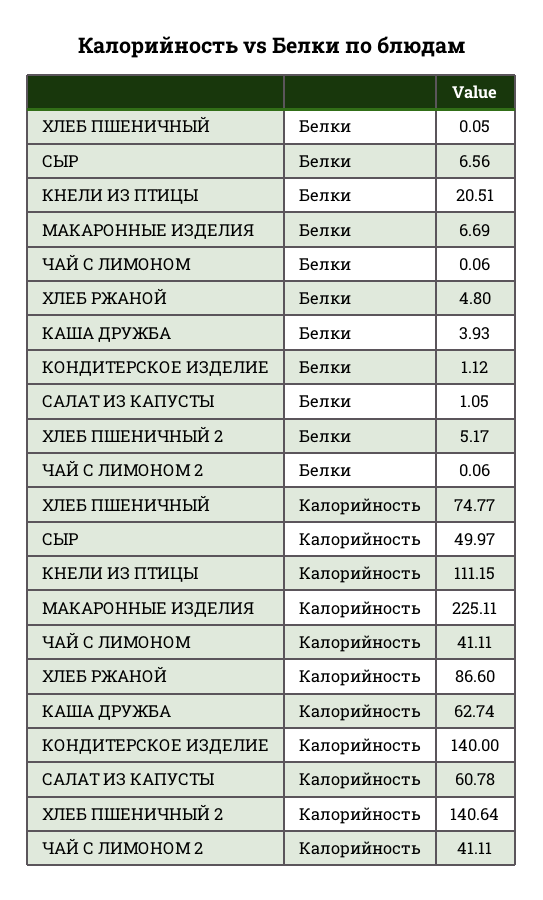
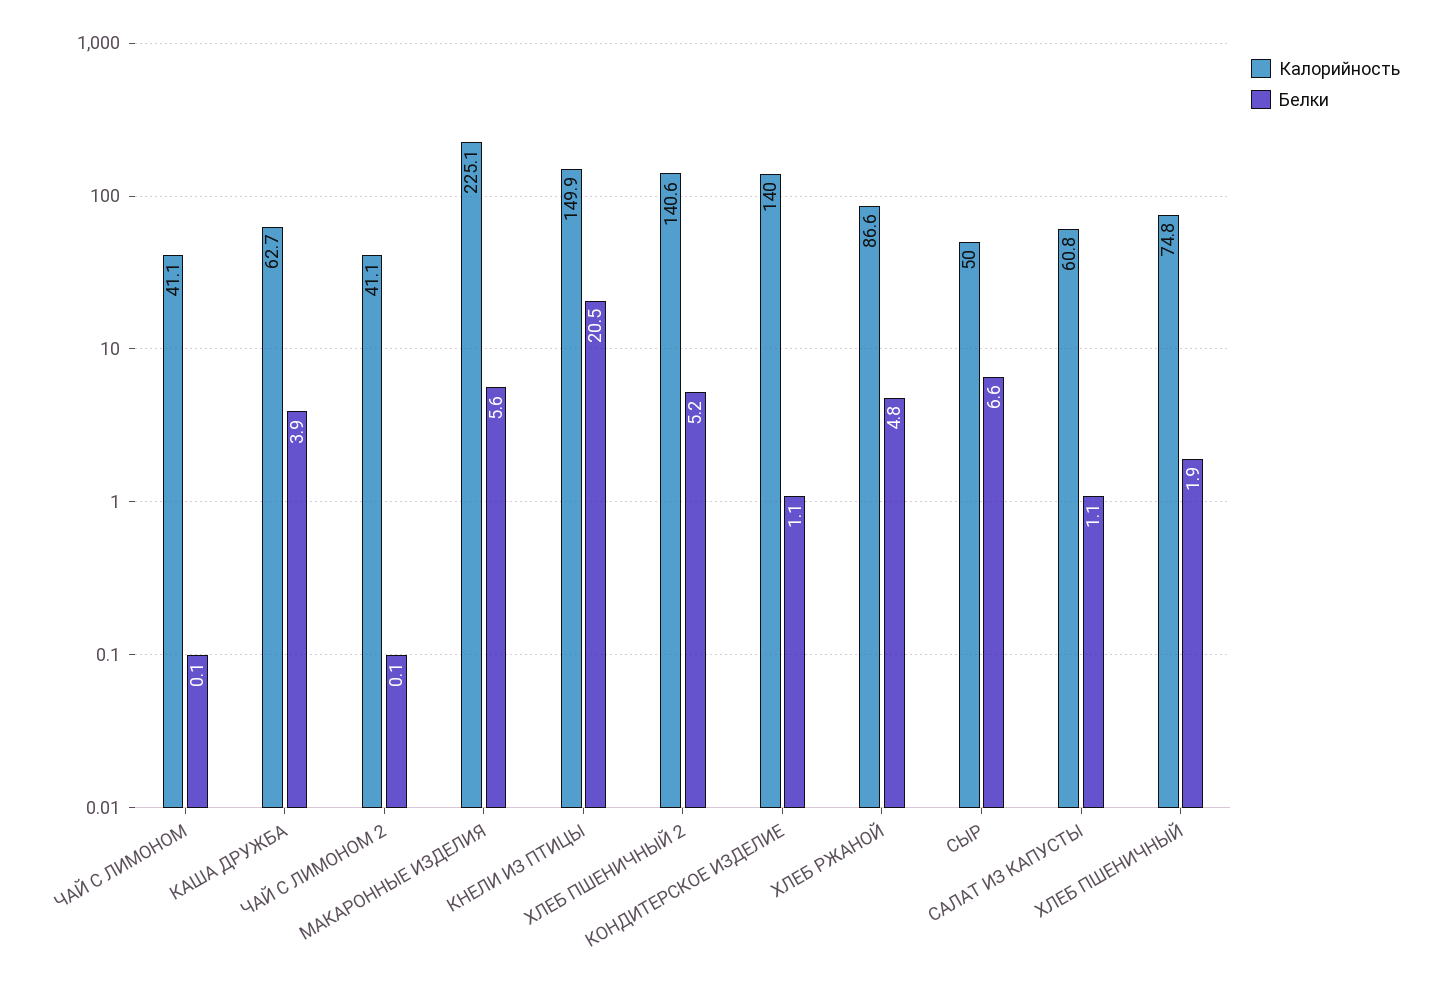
  {
    "Белки": {
-     "ХЛЕБ ПШЕНИЧНЫЙ": 0.05,
+     "ХЛЕБ ПШЕНИЧНЫЙ": 1.9,
      "СЫР": 6.56,
      "КНЕЛИ ИЗ ПТИЦЫ": 20.51,
-     "МАКАРОННЫЕ ИЗДЕЛИЯ": 6.69,
+     "МАКАРОННЫЕ ИЗДЕЛИЯ": 5.6,
      "ЧАЙ С ЛИМОНОМ": 0.06,
      "ХЛЕБ РЖАНОЙ": 4.8,
      "КАША ДРУЖБА": 3.93,
      "КОНДИТЕРСКОЕ ИЗДЕЛИЕ": 1.12,
      "САЛАТ ИЗ КАПУСТЫ": 1.05,
      "ХЛЕБ ПШЕНИЧНЫЙ 2": 5.17,
      "ЧАЙ С ЛИМОНОМ 2": 0.06
    },
    "Калорийность": {
      "ХЛЕБ ПШЕНИЧНЫЙ": 74.77,
      "СЫР": 49.97,
-     "КНЕЛИ ИЗ ПТИЦЫ": 111.15,
+     "КНЕЛИ ИЗ ПТИЦЫ": 149.9,
      "МАКАРОННЫЕ ИЗДЕЛИЯ": 225.11,
      "ЧАЙ С ЛИМОНОМ": 41.11,
      "ХЛЕБ РЖАНОЙ": 86.6,
      "КАША ДРУЖБА": 62.74,
      "КОНДИТЕРСКОЕ ИЗДЕЛИЕ": 140,
      "САЛАТ ИЗ КАПУСТЫ": 60.78,
      "ХЛЕБ ПШЕНИЧНЫЙ 2": 140.64,
      "ЧАЙ С ЛИМОНОМ 2": 41.11
    }
  }

